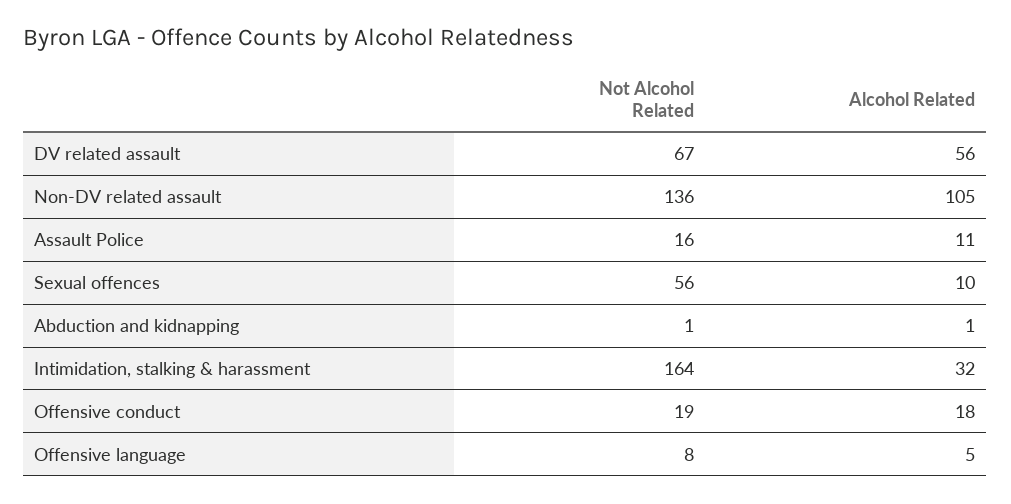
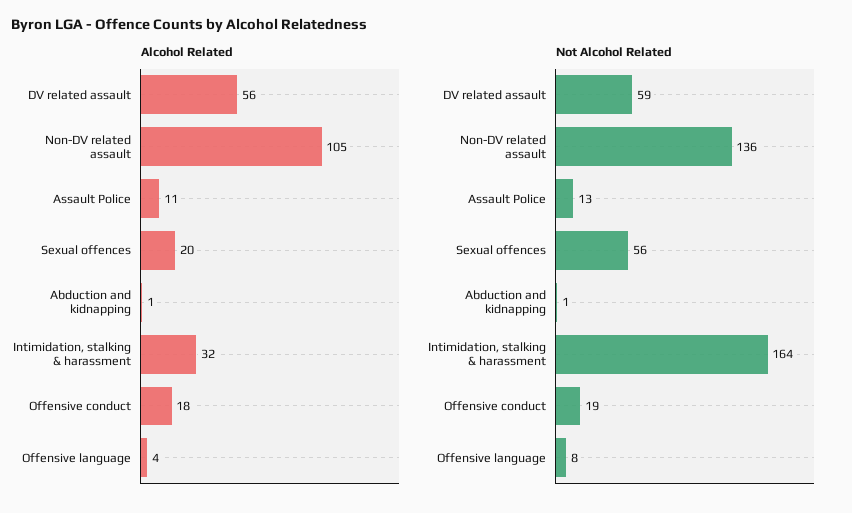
  {
    "Not Alcohol Related": {
-     "DV related assault": 67,
+     "DV related assault": 59,
      "Non-DV related assault": 136,
-     "Assault Police": 16,
+     "Assault Police": 13,
      "Sexual offences": 56,
      "Abduction and kidnapping": 1,
      "Intimidation, stalking & harassment": 164,
      "Offensive conduct": 19,
      "Offensive language": 8
    },
    "Alcohol Related": {
      "DV related assault": 56,
      "Non-DV related assault": 105,
      "Assault Police": 11,
-     "Sexual offences": 10,
+     "Sexual offences": 20,
      "Abduction and kidnapping": 1,
      "Intimidation, stalking & harassment": 32,
      "Offensive conduct": 18,
-     "Offensive language": 5
+     "Offensive language": 4
    }
  }

